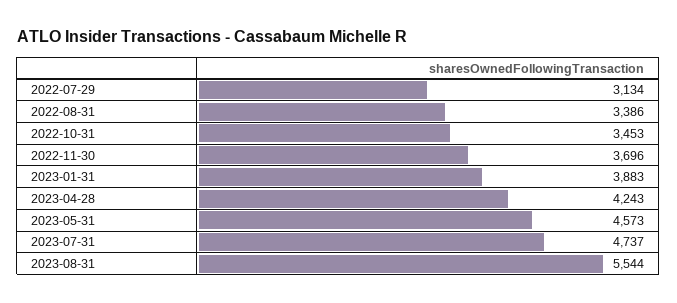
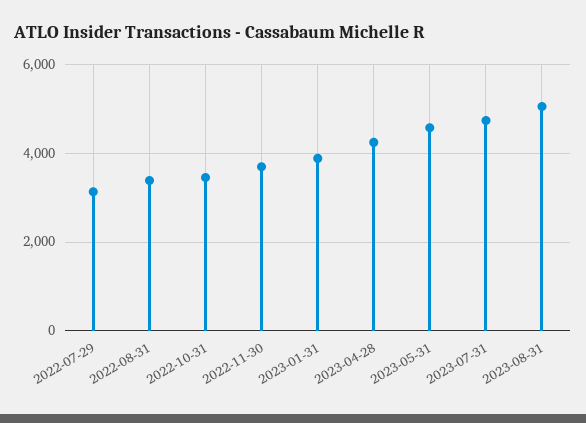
  {
    "2022-07-29": 3134,
    "2022-08-31": 3386,
    "2022-10-31": 3453,
    "2022-11-30": 3696,
    "2023-01-31": 3883,
    "2023-04-28": 4243,
    "2023-05-31": 4573,
    "2023-07-31": 4737,
-   "2023-08-31": 5544
+   "2023-08-31": 5000
  }

